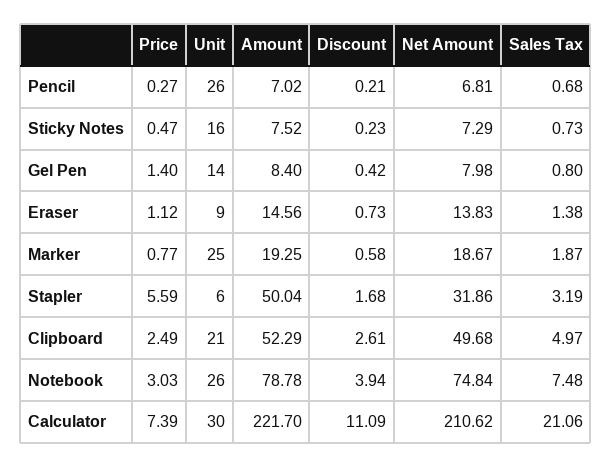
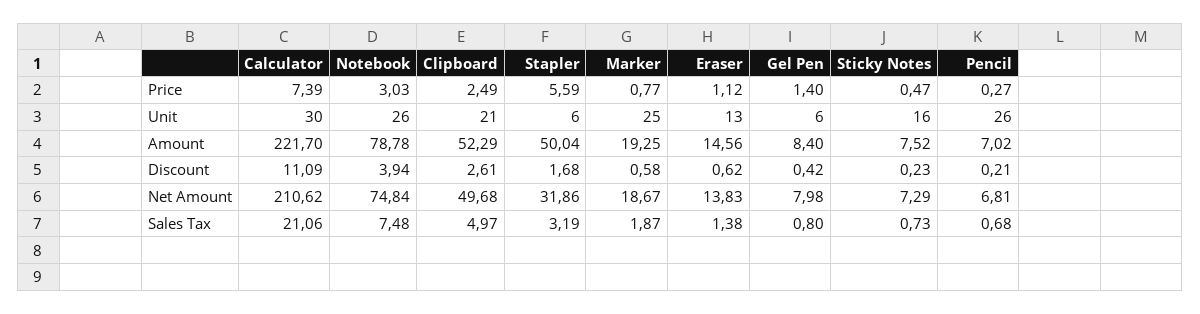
  {
    "Price": {
      "Pencil": 0.27,
      "Sticky Notes": 0.47,
      "Gel Pen": 1.4,
      "Eraser": 1.12,
      "Marker": 0.77,
      "Stapler": 5.59,
      "Clipboard": 2.49,
      "Notebook": 3.03,
      "Calculator": 7.39
    },
    "Unit": {
      "Pencil": 26,
      "Sticky Notes": 16,
-     "Gel Pen": 14,
+     "Gel Pen": 6,
-     "Eraser": 9,
+     "Eraser": 13,
      "Marker": 25,
      "Stapler": 6,
      "Clipboard": 21,
      "Notebook": 26,
      "Calculator": 30
    },
    "Amount": {
      "Pencil": 7.02,
      "Sticky Notes": 7.52,
      "Gel Pen": 8.4,
      "Eraser": 14.56,
      "Marker": 19.25,
      "Stapler": 50.04,
      "Clipboard": 52.29,
      "Notebook": 78.78,
      "Calculator": 221.7
    },
    "Discount": {
      "Pencil": 0.21,
      "Sticky Notes": 0.23,
      "Gel Pen": 0.42,
-     "Eraser": 0.73,
+     "Eraser": 0.62,
      "Marker": 0.58,
      "Stapler": 1.68,
      "Clipboard": 2.61,
      "Notebook": 3.94,
      "Calculator": 11.09
    },
    "Net Amount": {
      "Pencil": 6.81,
      "Sticky Notes": 7.29,
      "Gel Pen": 7.98,
      "Eraser": 13.83,
      "Marker": 18.67,
      "Stapler": 31.86,
      "Clipboard": 49.68,
      "Notebook": 74.84,
      "Calculator": 210.62
    },
    "Sales Tax": {
      "Pencil": 0.68,
      "Sticky Notes": 0.73,
      "Gel Pen": 0.8,
      "Eraser": 1.38,
      "Marker": 1.87,
      "Stapler": 3.19,
      "Clipboard": 4.97,
      "Notebook": 7.48,
      "Calculator": 21.06
    }
  }

